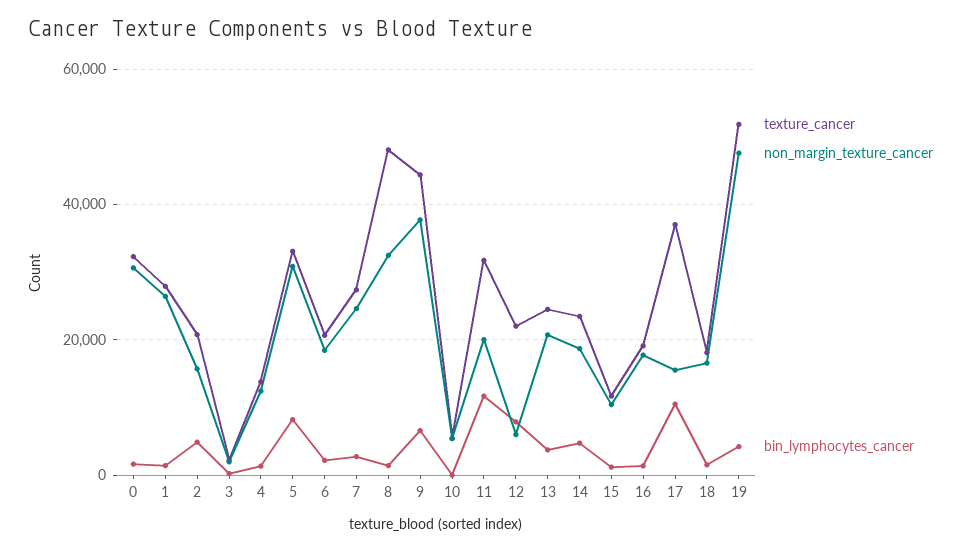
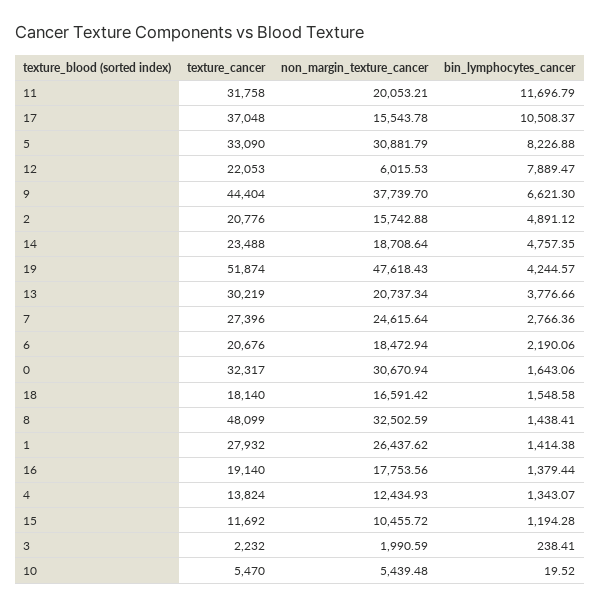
  {
    "texture_cancer": {
      "0": 32317,
      "1": 27932,
      "2": 20776,
      "3": 2232,
      "4": 13824,
      "5": 33090,
      "6": 20676,
      "7": 27396,
      "8": 48099,
      "9": 44404,
      "10": 5470,
      "11": 31758,
      "12": 22053,
-     "13": 24000,
+     "13": 30219,
      "14": 23488,
      "15": 11692,
      "16": 19140,
      "17": 37048,
      "18": 18140,
      "19": 51874
    },
    "non_margin_texture_cancer": {
      "0": 30670.94,
      "1": 26437.62,
      "2": 15742.88,
      "3": 1990.59,
      "4": 12434.93,
      "5": 30881.79,
      "6": 18472.94,
      "7": 24615.64,
      "8": 32502.59,
      "9": 37739.7,
      "10": 5439.48,
      "11": 20053.21,
      "12": 6015.53,
      "13": 20737.34,
      "14": 18708.64,
      "15": 10455.72,
      "16": 17753.56,
      "17": 15543.78,
      "18": 16591.42,
      "19": 47618.43
    },
    "bin_lymphocytes_cancer": {
      "0": 1643.06,
      "1": 1414.38,
      "2": 4891.12,
      "3": 238.41,
      "4": 1343.07,
      "5": 8226.88,
      "6": 2190.06,
      "7": 2766.36,
      "8": 1438.41,
      "9": 6621.3,
      "10": 19.52,
      "11": 11696.79,
      "12": 7889.47,
      "13": 3776.66,
      "14": 4757.35,
      "15": 1194.28,
      "16": 1379.44,
      "17": 10508.37,
      "18": 1548.58,
      "19": 4244.57
    }
  }

